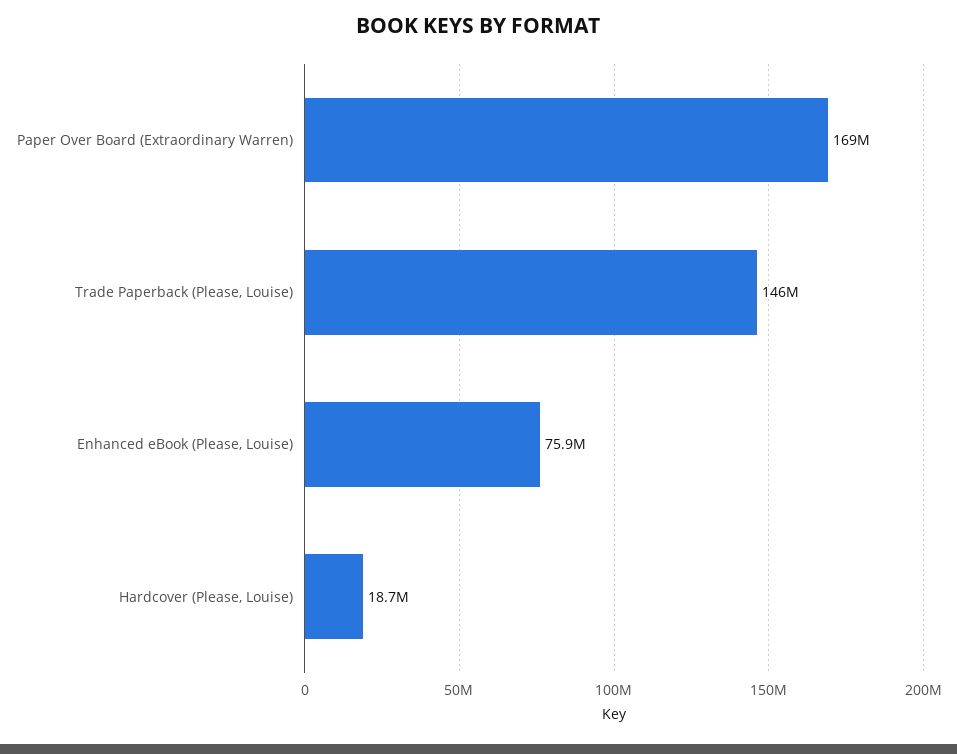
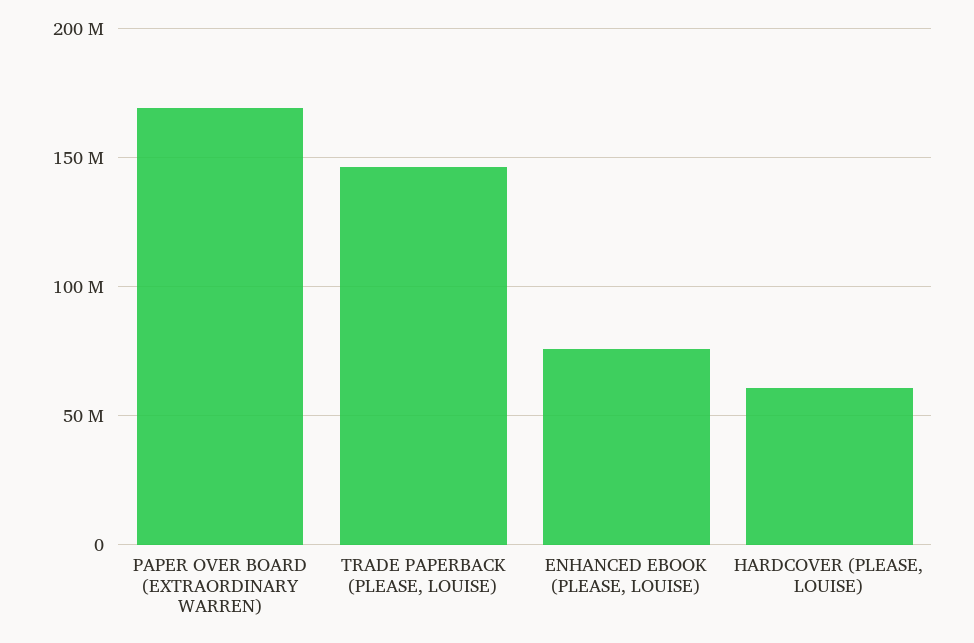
  {
    "Paper Over Board (Extraordinary Warren)": 169000000,
    "Trade Paperback (Please, Louise)": 146000000,
    "Enhanced eBook (Please, Louise)": 75900000,
-   "Hardcover (Please, Louise)": 18700000
+   "Hardcover (Please, Louise)": 60000000
  }

